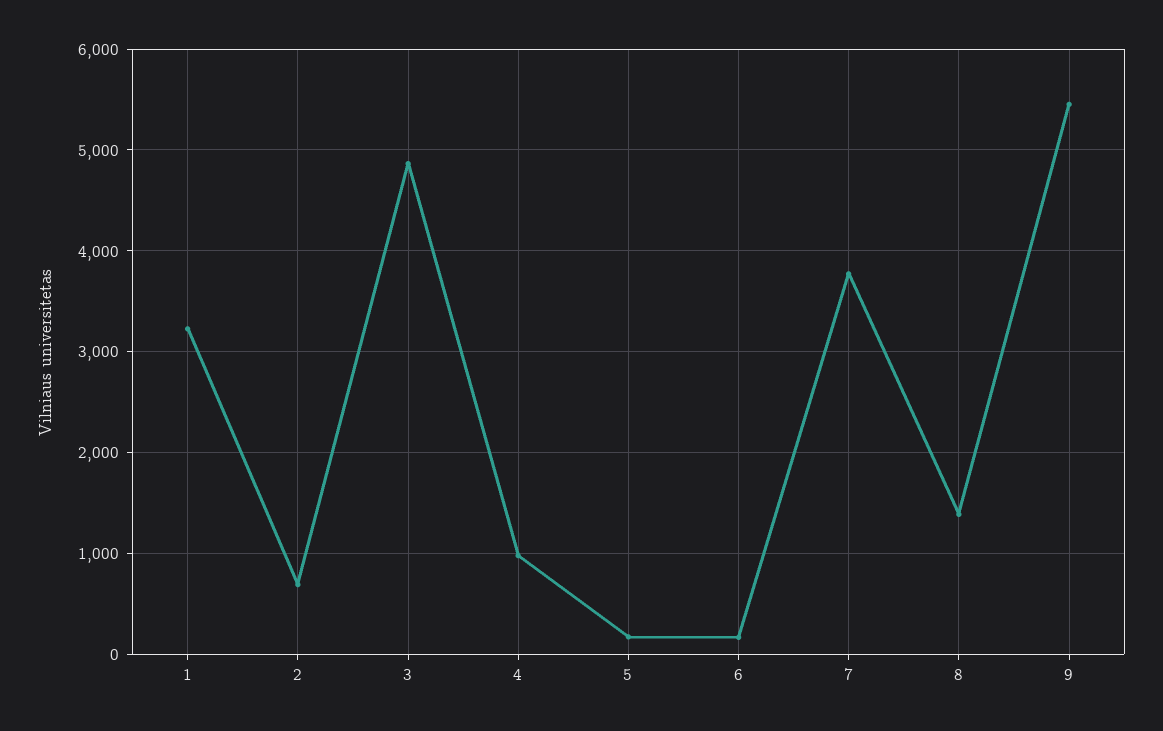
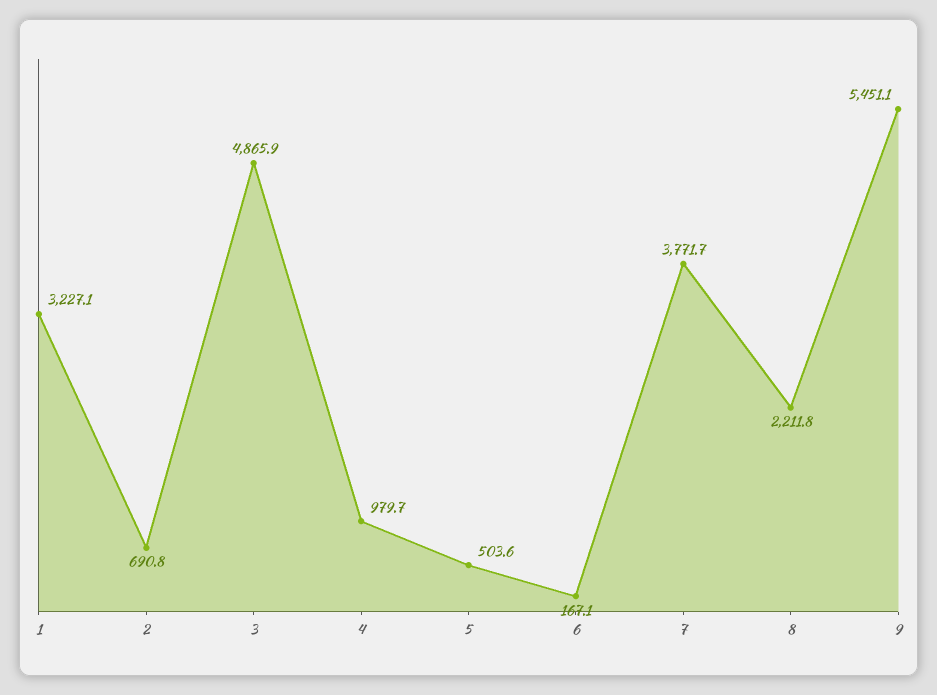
  {
    "1": 3227.1,
    "2": 690.8,
    "3": 4865.9,
    "4": 979.7,
-   "5": 200,
+   "5": 503.6,
    "6": 167.1,
    "7": 3771.7,
-   "8": 1400,
+   "8": 2211.8,
    "9": 5451.1
  }

